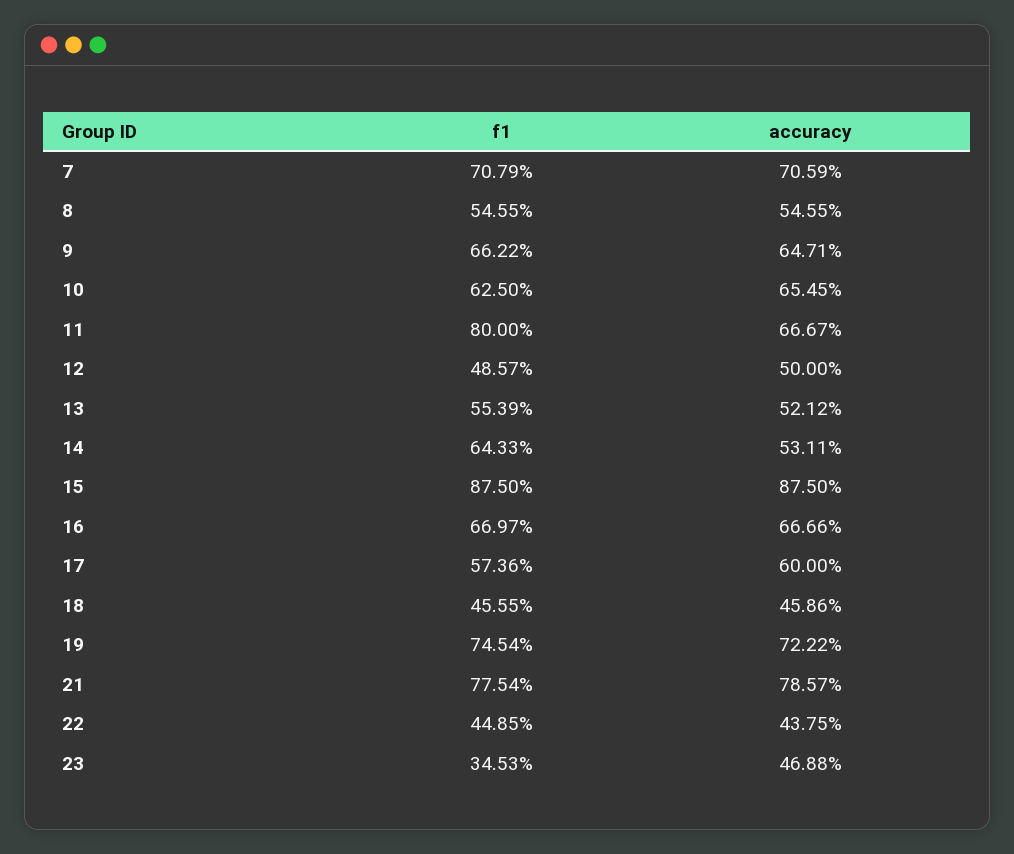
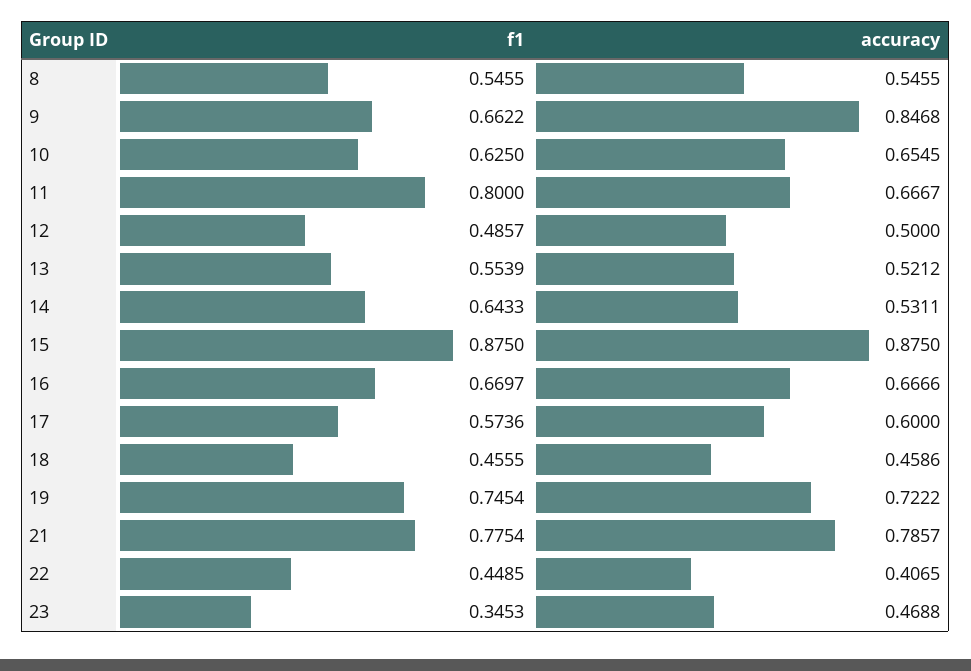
  {
    "f1": {
-     "7": 0.7079,
      "8": 0.5455,
      "9": 0.6622,
      "10": 0.625,
      "11": 0.8,
      "12": 0.4857,
      "13": 0.5539,
      "14": 0.6433,
      "15": 0.875,
      "16": 0.6697,
      "17": 0.5736,
      "18": 0.4555,
      "19": 0.7454,
      "21": 0.7754,
      "22": 0.4485,
      "23": 0.3453
    },
    "accuracy": {
-     "7": 0.7059,
      "8": 0.5455,
-     "9": 0.6471,
+     "9": 0.8468,
      "10": 0.6545,
      "11": 0.6667,
      "12": 0.5,
      "13": 0.5212,
      "14": 0.5311,
      "15": 0.875,
      "16": 0.6666,
      "17": 0.6,
      "18": 0.4586,
      "19": 0.7222,
      "21": 0.7857,
-     "22": 0.4375,
+     "22": 0.4065,
      "23": 0.4688
    }
  }

